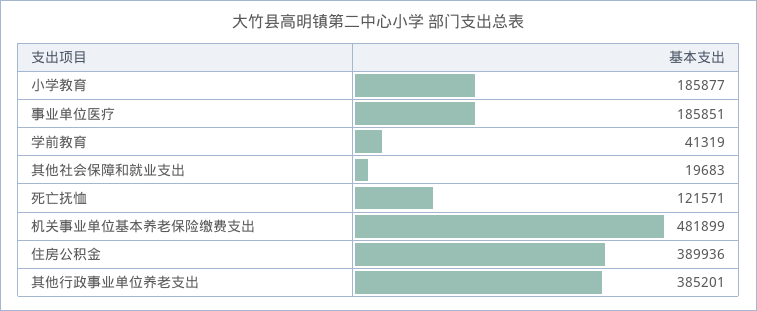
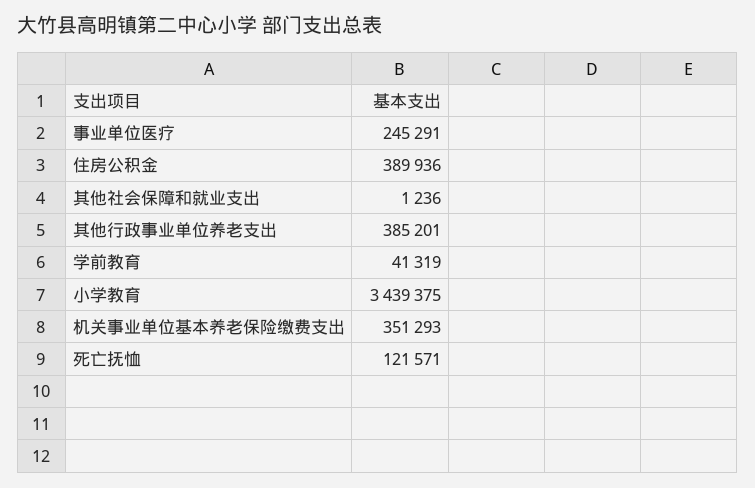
  {
-   "小学教育": 185877,
+   "小学教育": 3439375,
-   "事业单位医疗": 185851,
+   "事业单位医疗": 245291,
    "学前教育": 41319,
-   "其他社会保障和就业支出": 19683,
+   "其他社会保障和就业支出": 1236,
    "死亡抚恤": 121571,
-   "机关事业单位基本养老保险缴费支出": 481899,
+   "机关事业单位基本养老保险缴费支出": 351293,
    "住房公积金": 389936,
    "其他行政事业单位养老支出": 385201
  }

